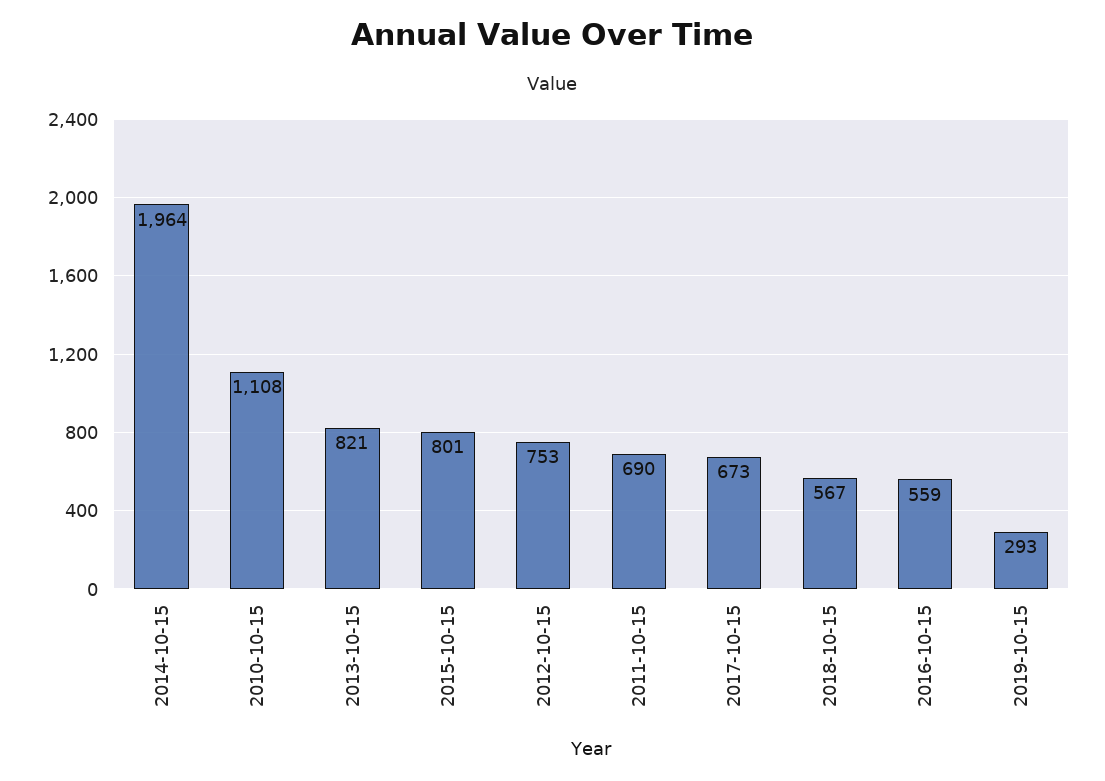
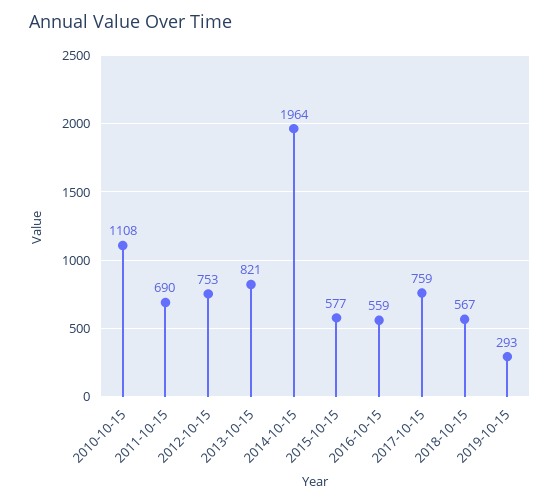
  {
    "2014-10-15": 1964,
    "2010-10-15": 1108,
    "2013-10-15": 821,
-   "2015-10-15": 801,
+   "2015-10-15": 577,
    "2012-10-15": 753,
    "2011-10-15": 690,
-   "2017-10-15": 673,
+   "2017-10-15": 759,
    "2018-10-15": 567,
    "2016-10-15": 559,
    "2019-10-15": 293
  }

